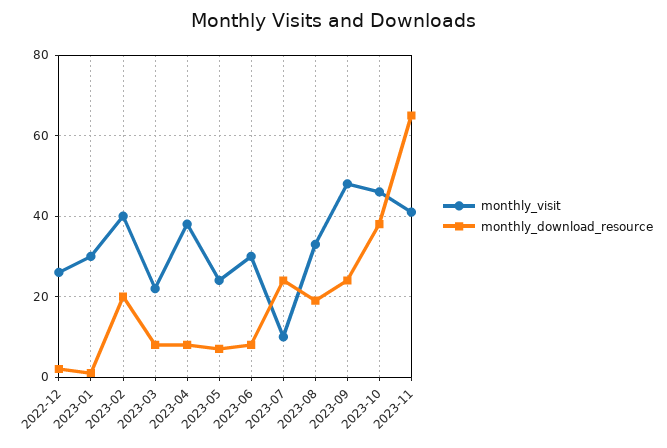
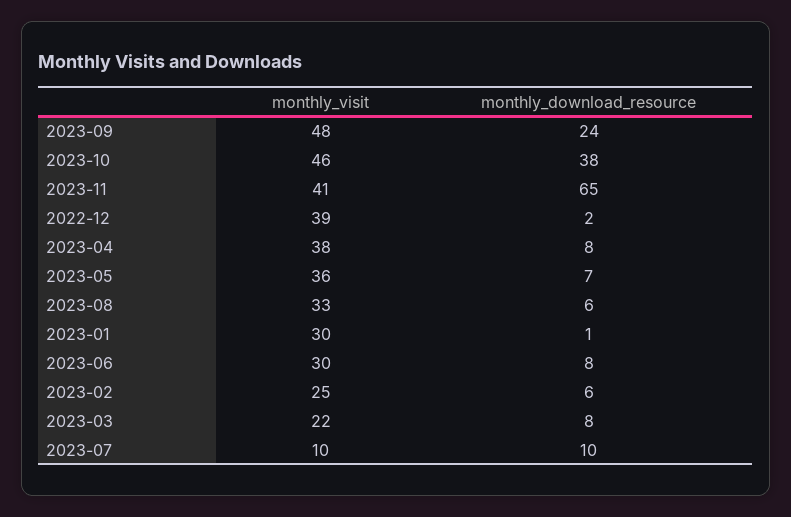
  {
    "monthly_visit": {
-     "2022-12": 25,
+     "2022-12": 39,
      "2023-01": 30,
-     "2023-02": 40,
+     "2023-02": 25,
      "2023-03": 22,
      "2023-04": 38,
-     "2023-05": 25,
+     "2023-05": 36,
      "2023-06": 30,
      "2023-07": 10,
      "2023-08": 33,
      "2023-09": 48,
      "2023-10": 46,
      "2023-11": 41
    },
    "monthly_download_resource": {
      "2022-12": 2,
      "2023-01": 1,
-     "2023-02": 20,
+     "2023-02": 6,
      "2023-03": 8,
      "2023-04": 8,
      "2023-05": 7,
      "2023-06": 8,
-     "2023-07": 25,
+     "2023-07": 10,
-     "2023-08": 20,
+     "2023-08": 6,
      "2023-09": 24,
      "2023-10": 38,
      "2023-11": 65
    }
  }

